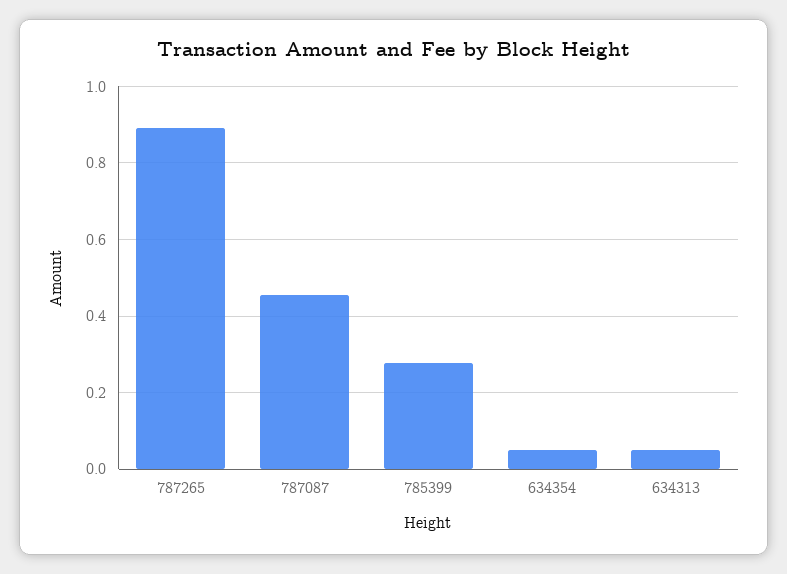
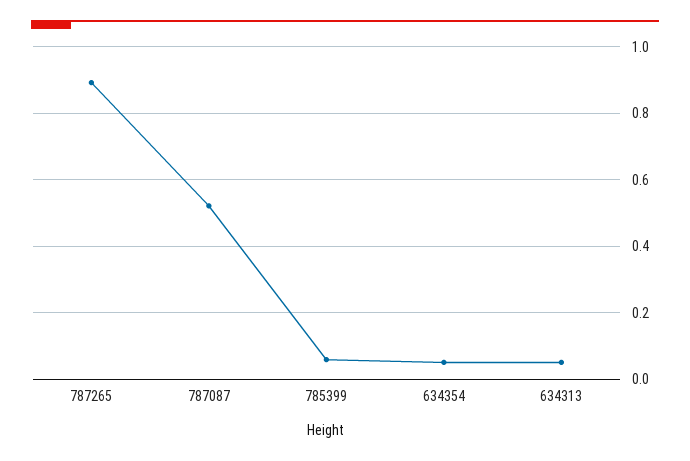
  {
    "787265": 0.9,
-   "787087": 0.46,
+   "787087": 0.52,
-   "785399": 0.28,
+   "785399": 0.06,
    "634354": 0.06,
    "634313": 0.06
  }

